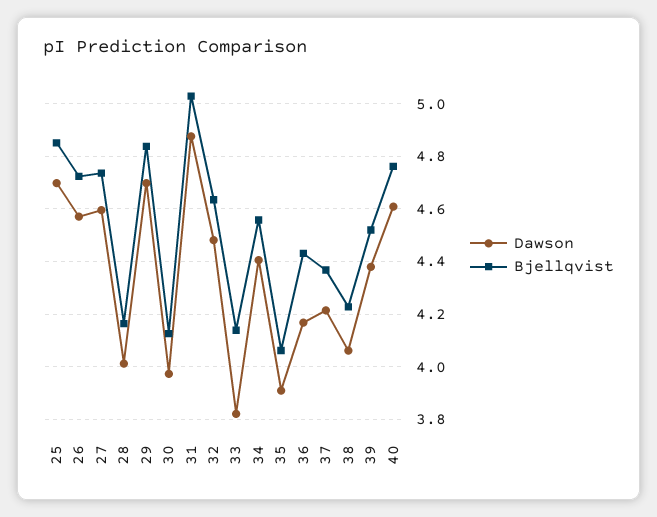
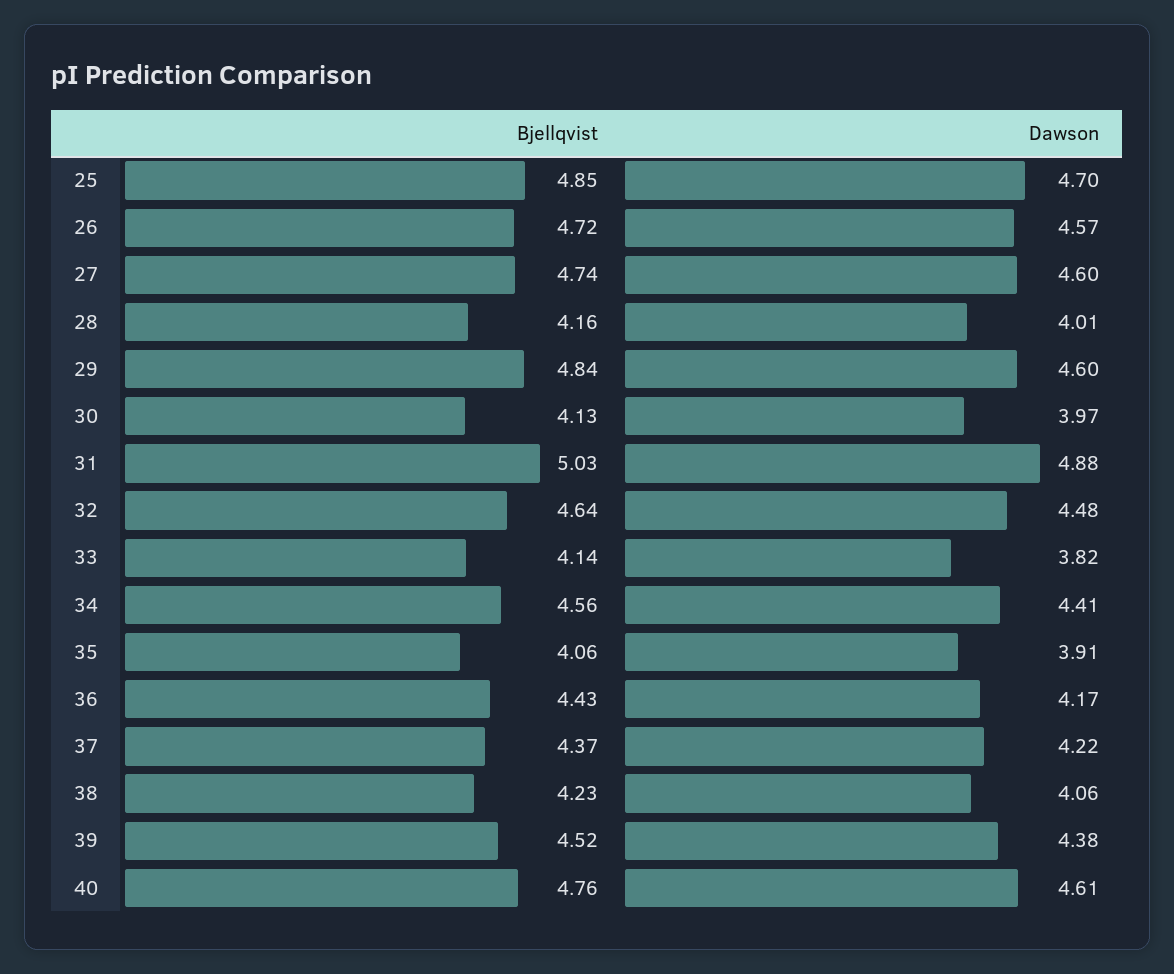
  {
    "Dawson": {
      "25": 4.7,
      "26": 4.57,
      "27": 4.6,
      "28": 4.01,
-     "29": 4.7,
+     "29": 4.6,
      "30": 3.97,
      "31": 4.88,
      "32": 4.48,
      "33": 3.82,
      "34": 4.41,
      "35": 3.91,
      "36": 4.17,
      "37": 4.22,
      "38": 4.06,
      "39": 4.38,
      "40": 4.61
    },
    "Bjellqvist": {
      "25": 4.85,
      "26": 4.72,
      "27": 4.74,
      "28": 4.16,
      "29": 4.84,
      "30": 4.13,
      "31": 5.03,
      "32": 4.64,
      "33": 4.14,
      "34": 4.56,
      "35": 4.06,
      "36": 4.43,
      "37": 4.37,
      "38": 4.23,
      "39": 4.52,
      "40": 4.76
    }
  }

